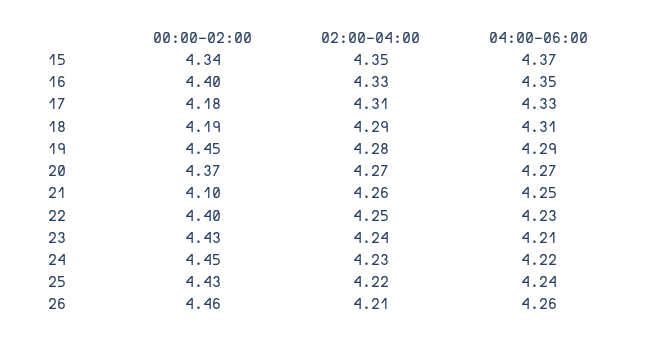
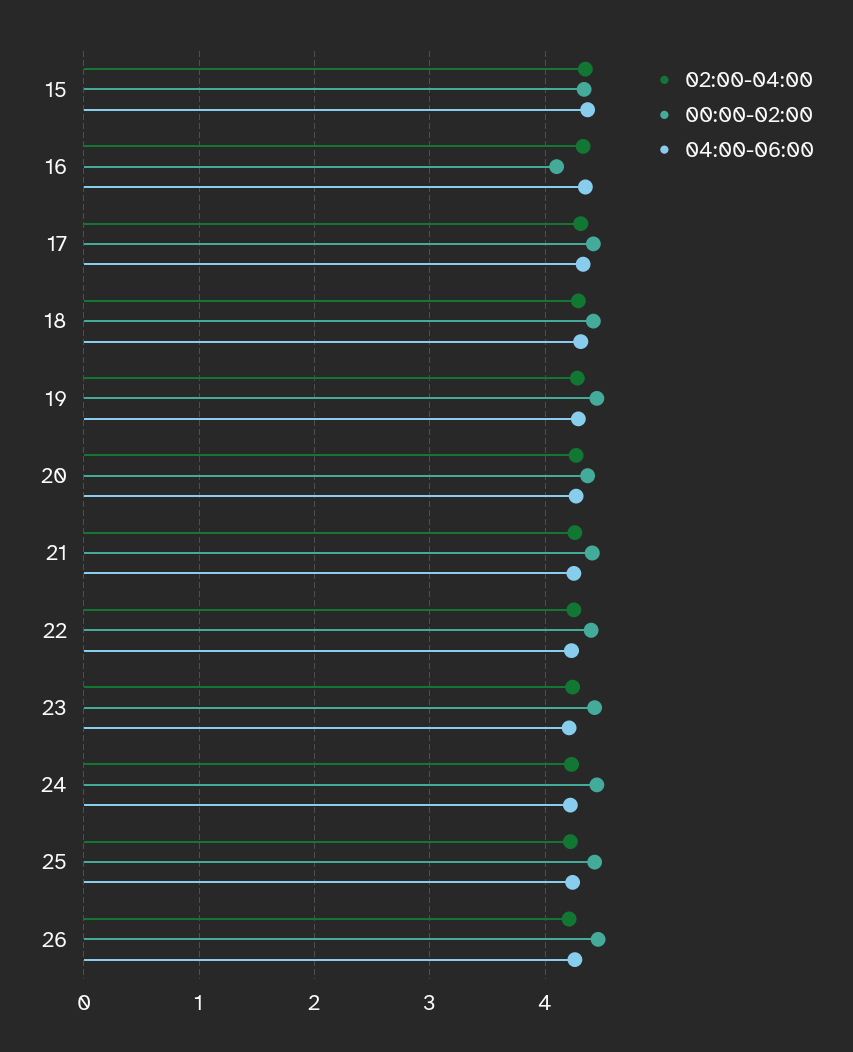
  {
    "00:00-02:00": {
      "15": 4.34,
-     "16": 4.4,
+     "16": 4.1,
-     "17": 4.18,
+     "17": 4.4,
-     "18": 4.19,
+     "18": 4.4,
      "19": 4.45,
      "20": 4.37,
-     "21": 4.1,
+     "21": 4.4,
      "22": 4.4,
      "23": 4.43,
      "24": 4.45,
      "25": 4.43,
      "26": 4.46
    },
    "02:00-04:00": {
      "15": 4.35,
      "16": 4.33,
      "17": 4.31,
      "18": 4.29,
      "19": 4.28,
      "20": 4.27,
      "21": 4.26,
      "22": 4.25,
      "23": 4.24,
      "24": 4.23,
      "25": 4.22,
      "26": 4.21
    },
    "04:00-06:00": {
      "15": 4.37,
      "16": 4.35,
      "17": 4.33,
      "18": 4.31,
      "19": 4.29,
      "20": 4.27,
      "21": 4.25,
      "22": 4.23,
      "23": 4.21,
      "24": 4.22,
      "25": 4.24,
      "26": 4.26
    }
  }

